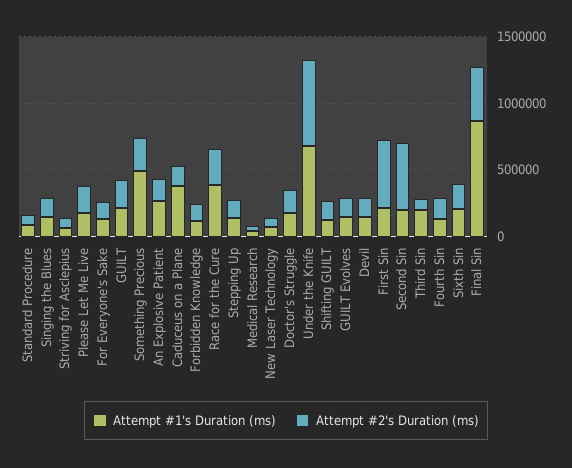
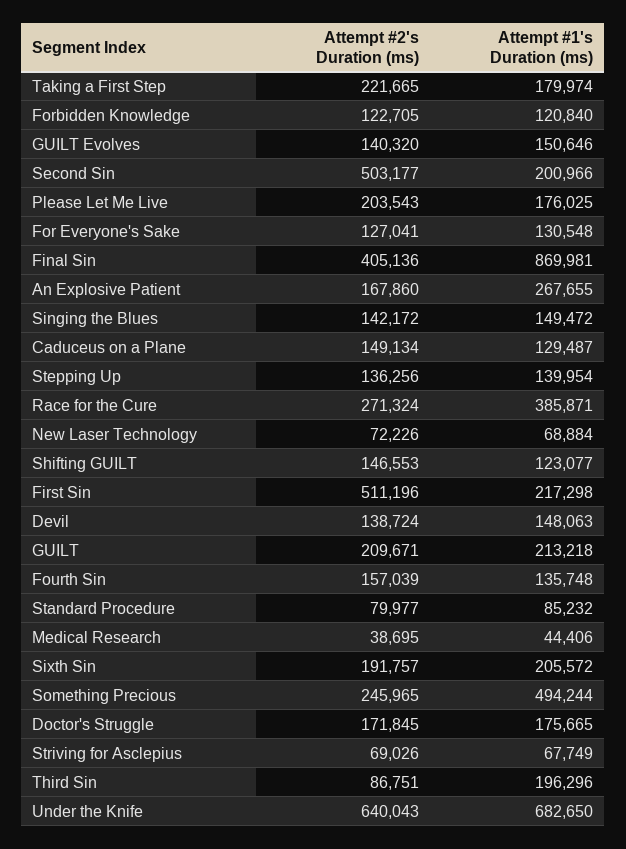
  {
    "Attempt #1's Duration (ms)": {
      "Standard Procedure": 85232,
      "Singing the Blues": 149472,
      "Striving for Asclepius": 67749,
      "Please Let Me Live": 176025,
      "For Everyone's Sake": 130548,
      "GUILT": 213218,
      "Something Precious": 494244,
      "An Explosive Patient": 267655,
-     "Caduceus on a Plane": 400000,
+     "Caduceus on a Plane": 129487,
      "Forbidden Knowledge": 120840,
      "Race for the Cure": 385871,
      "Stepping Up": 139954,
      "Medical Research": 44406,
      "New Laser Technology": 68884,
      "Doctor's Struggle": 175665,
      "Under the Knife": 682650,
      "Shifting GUILT": 123077,
      "GUILT Evolves": 150646,
      "Devil": 148063,
      "First Sin": 217298,
      "Second Sin": 200966,
      "Third Sin": 196296,
      "Fourth Sin": 135748,
      "Sixth Sin": 205572,
-     "Final Sin": 869981
+     "Final Sin": 869981,
+     "Taking a First Step": 179974
    },
    "Attempt #2's Duration (ms)": {
      "Standard Procedure": 79977,
      "Singing the Blues": 142172,
      "Striving for Asclepius": 69026,
      "Please Let Me Live": 203543,
      "For Everyone's Sake": 127041,
      "GUILT": 209671,
      "Something Precious": 245965,
      "An Explosive Patient": 167860,
      "Caduceus on a Plane": 149134,
      "Forbidden Knowledge": 122705,
      "Race for the Cure": 271324,
      "Stepping Up": 136256,
      "Medical Research": 38695,
      "New Laser Technology": 72226,
      "Doctor's Struggle": 171845,
      "Under the Knife": 640043,
      "Shifting GUILT": 146553,
      "GUILT Evolves": 140320,
      "Devil": 138724,
      "First Sin": 511196,
      "Second Sin": 503177,
      "Third Sin": 86751,
      "Fourth Sin": 157039,
      "Sixth Sin": 191757,
-     "Final Sin": 405136
+     "Final Sin": 405136,
+     "Taking a First Step": 221665
    }
  }

